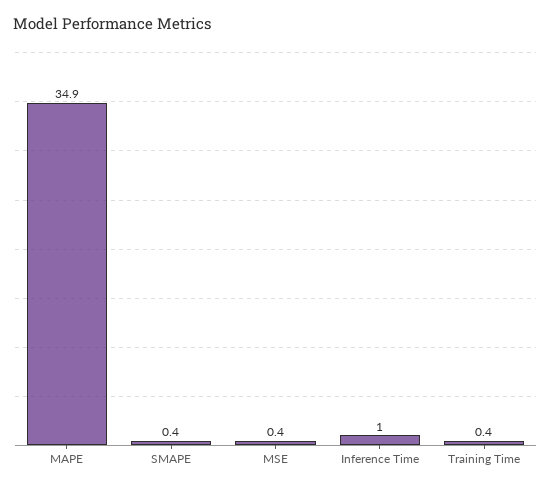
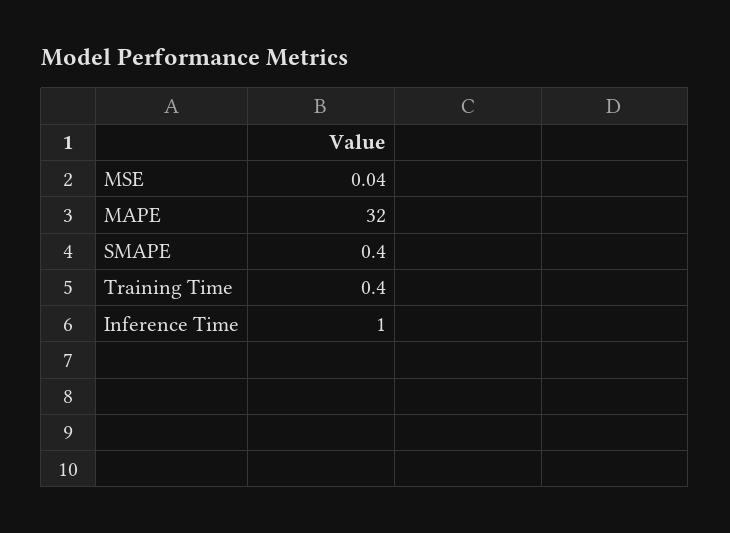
  {
-   "MAPE": 34.9,
+   "MAPE": 32,
    "SMAPE": 0.4,
-   "MSE": 0.4,
+   "MSE": 0.04,
    "Inference Time": 1,
    "Training Time": 0.4
  }

